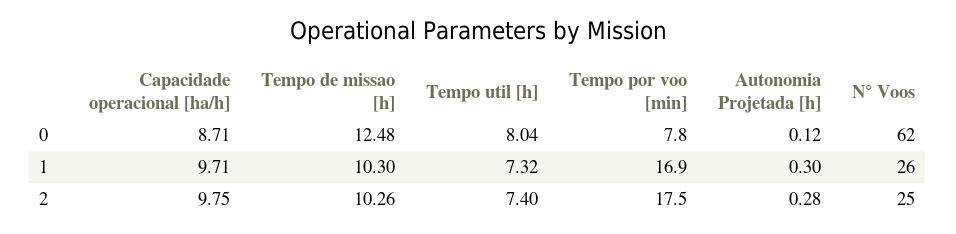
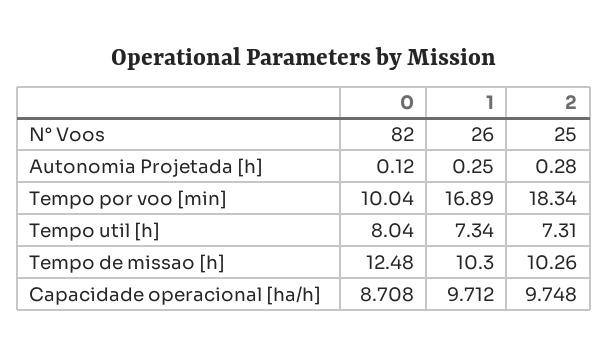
  {
    "Capacidade operacional [ha/h]": {
      "0": 8.708,
      "1": 9.712,
      "2": 9.748
    },
    "Tempo de missao [h]": {
      "0": 12.48,
      "1": 10.3,
      "2": 10.26
    },
    "Tempo util [h]": {
      "0": 8.04,
-     "1": 7.32,
+     "1": 7.34,
-     "2": 7.4
+     "2": 7.31
    },
    "Tempo por voo [min]": {
-     "0": 7.8,
+     "0": 10.04,
      "1": 16.89,
-     "2": 17.5
+     "2": 18.34
    },
    "Autonomia Projetada [h]": {
      "0": 0.12,
-     "1": 0.3,
+     "1": 0.25,
      "2": 0.28
    },
    "N° Voos": {
-     "0": 62,
+     "0": 82,
      "1": 26,
      "2": 25
    }
  }

